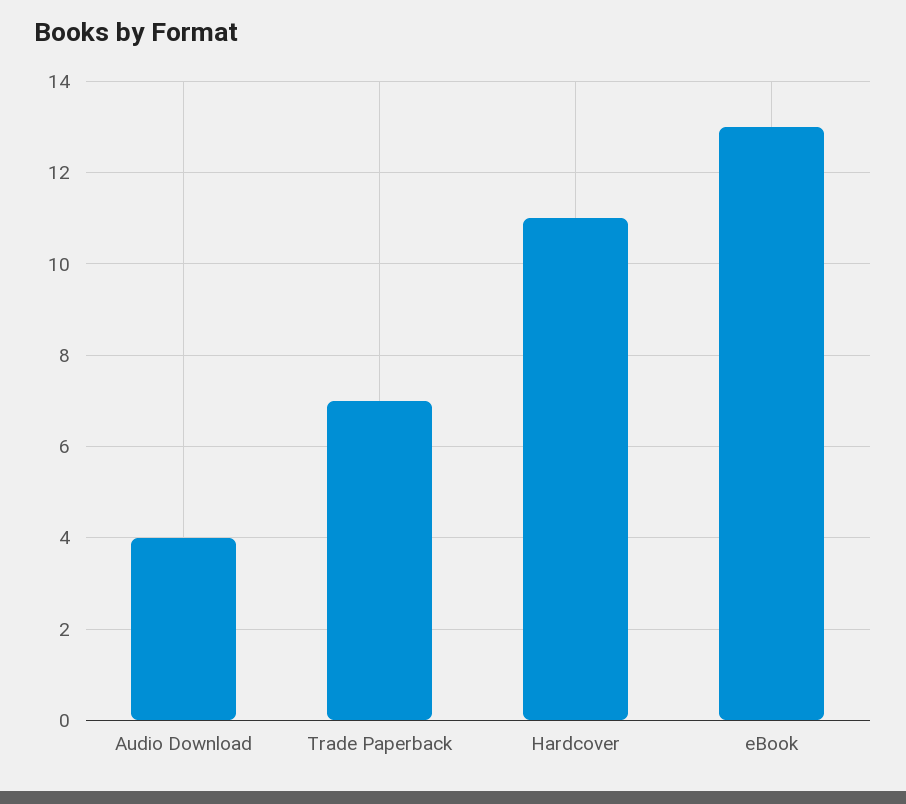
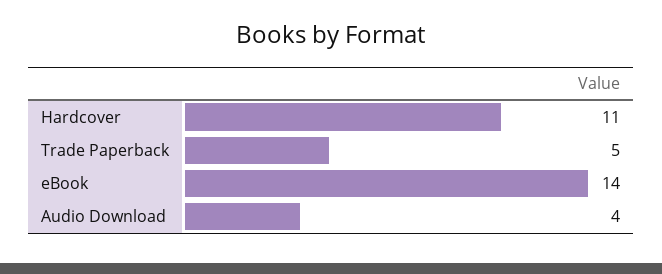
  {
    "Audio Download": 4,
-   "Trade Paperback": 7,
+   "Trade Paperback": 5,
    "Hardcover": 11,
-   "eBook": 13
+   "eBook": 14
  }

